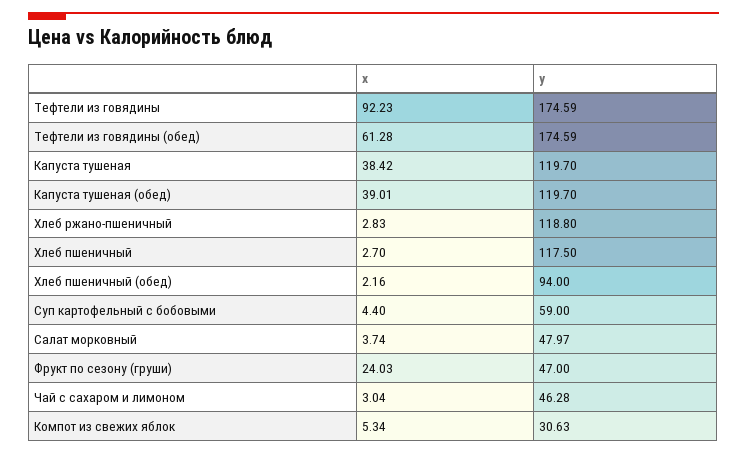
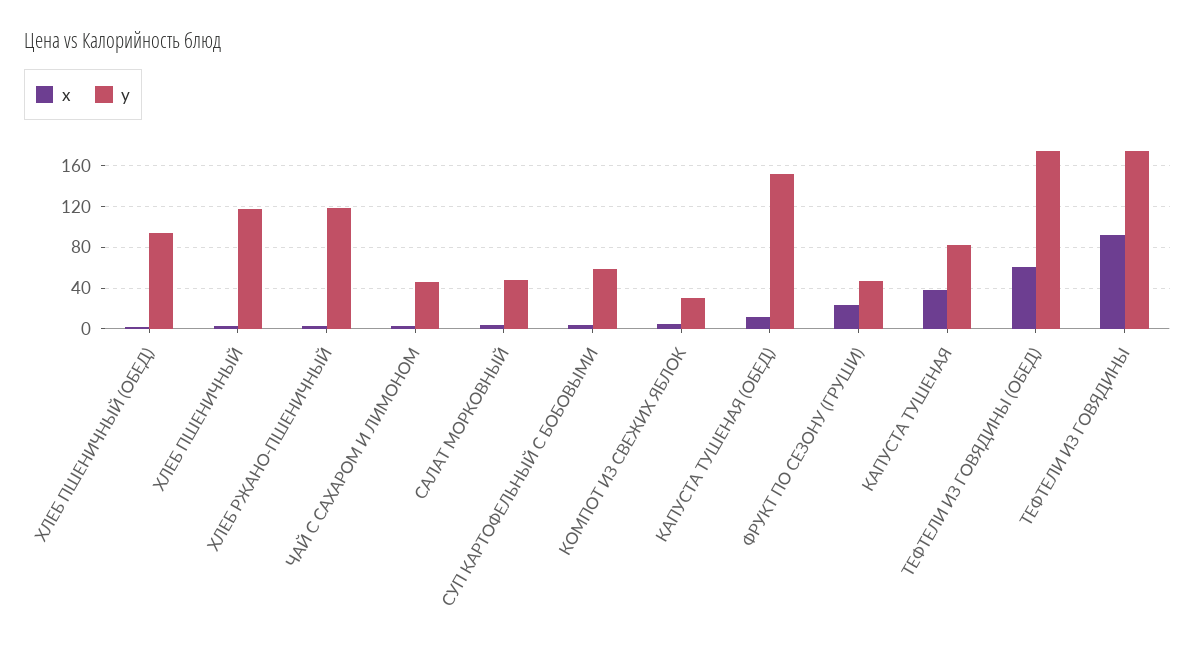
  {
    "x": {
      "Тефтели из говядины": 92.23,
      "Тефтели из говядины (обед)": 61.28,
      "Капуста тушеная": 38.42,
-     "Капуста тушеная (обед)": 39.01,
+     "Капуста тушеная (обед)": 10,
      "Хлеб ржано-пшеничный": 2.83,
      "Хлеб пшеничный": 2.7,
      "Хлеб пшеничный (обед)": 2.16,
      "Суп картофельный с бобовыми": 4.4,
      "Салат морковный": 3.74,
      "Фрукт по сезону (груши)": 24.03,
      "Чай с сахаром и лимоном": 3.04,
      "Компот из свежих яблок": 5.34
    },
    "y": {
      "Тефтели из говядины": 174.59,
      "Тефтели из говядины (обед)": 174.59,
-     "Капуста тушеная": 119.7,
+     "Капуста тушеная": 80,
-     "Капуста тушеная (обед)": 119.7,
+     "Капуста тушеная (обед)": 150,
      "Хлеб ржано-пшеничный": 118.8,
      "Хлеб пшеничный": 117.5,
      "Хлеб пшеничный (обед)": 94,
      "Суп картофельный с бобовыми": 59,
      "Салат морковный": 47.97,
      "Фрукт по сезону (груши)": 47,
      "Чай с сахаром и лимоном": 46.28,
      "Компот из свежих яблок": 30.63
    }
  }

